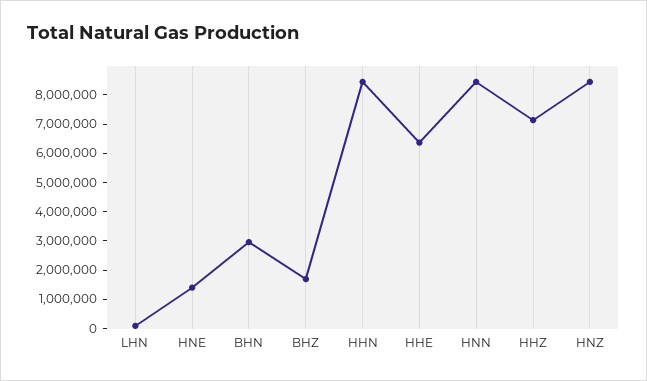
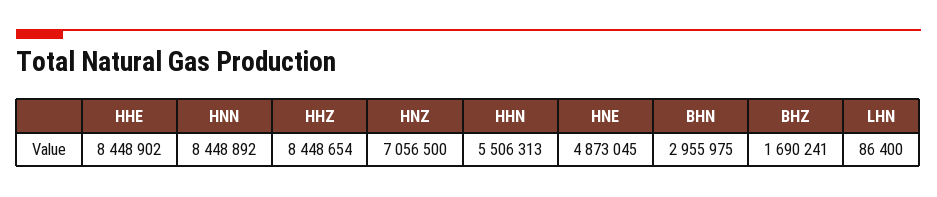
  {
    "LHN": 86400,
-   "HNE": 1500000,
+   "HNE": 4873045,
    "BHN": 2955975,
    "BHZ": 1690241,
-   "HHN": 8500000,
+   "HHN": 5506313,
-   "HHE": 6500000,
+   "HHE": 8448902,
    "HNN": 8448892,
-   "HHZ": 7000000,
+   "HHZ": 8448654,
-   "HNZ": 8500000
+   "HNZ": 7056500
  }

